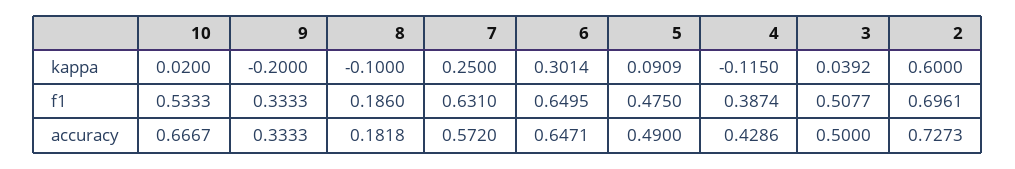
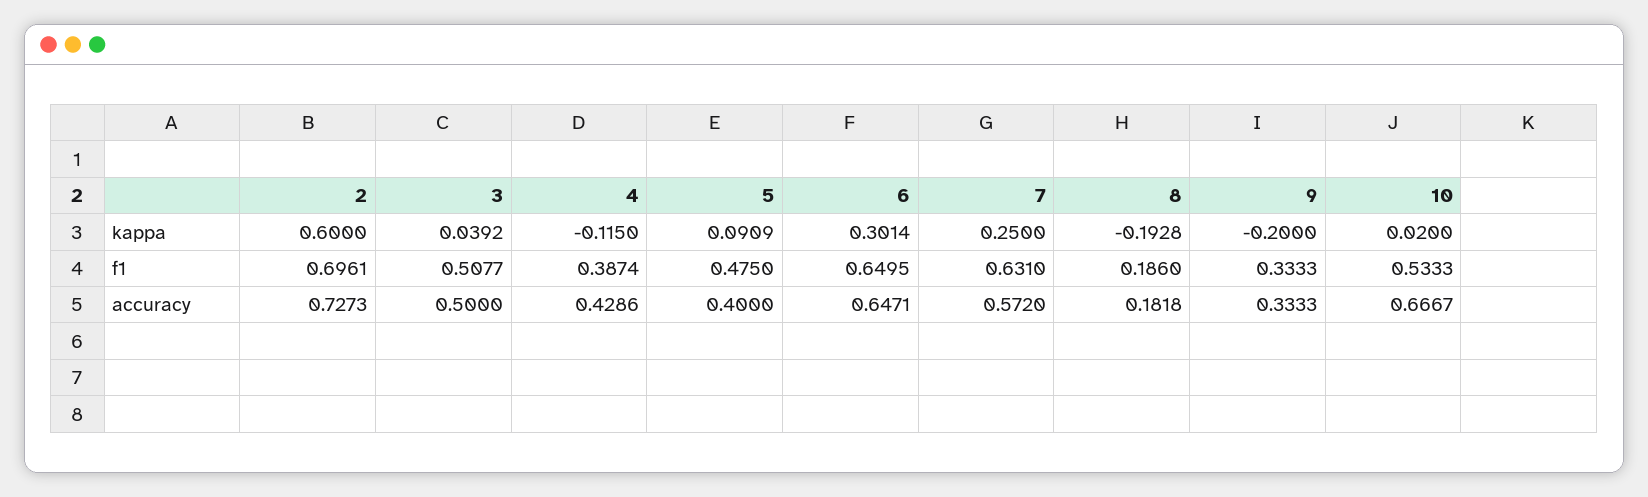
  {
    "10": {
      "kappa": 0.02,
      "f1": 0.5333,
      "accuracy": 0.6667
    },
    "9": {
      "kappa": -0.2,
      "f1": 0.3333,
      "accuracy": 0.3333
    },
    "8": {
-     "kappa": -0.1,
+     "kappa": -0.1928,
      "f1": 0.186,
      "accuracy": 0.1818
    },
    "7": {
      "kappa": 0.25,
      "f1": 0.631,
      "accuracy": 0.572
    },
    "6": {
      "kappa": 0.3014,
      "f1": 0.6495,
      "accuracy": 0.6471
    },
    "5": {
      "kappa": 0.0909,
      "f1": 0.475,
-     "accuracy": 0.49
+     "accuracy": 0.4
    },
    "4": {
      "kappa": -0.115,
      "f1": 0.3874,
      "accuracy": 0.4286
    },
    "3": {
      "kappa": 0.0392,
      "f1": 0.5077,
      "accuracy": 0.5
    },
    "2": {
      "kappa": 0.6,
      "f1": 0.6961,
      "accuracy": 0.7273
    }
  }

